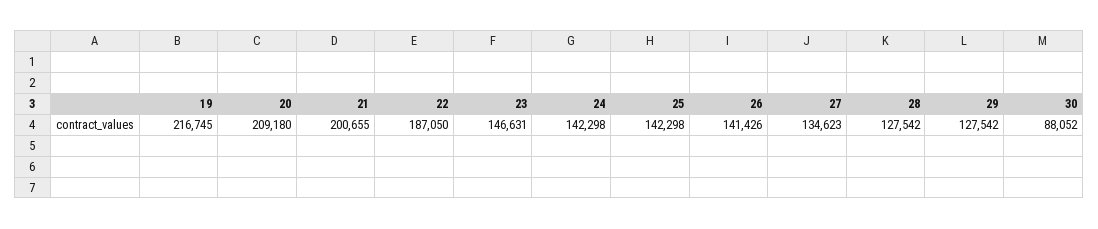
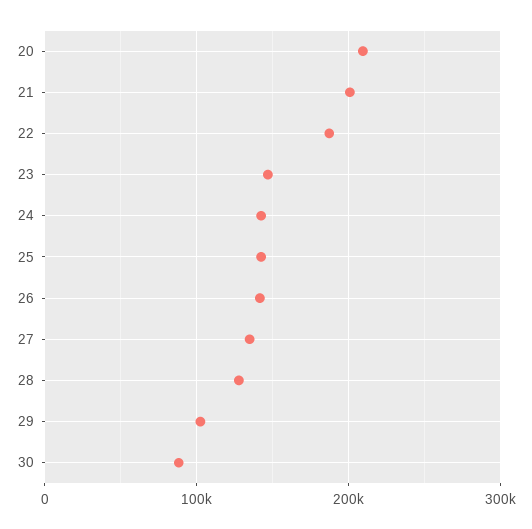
  {
-   "19": 216745,
    "20": 209180,
    "21": 200655,
    "22": 187050,
    "23": 146631,
    "24": 142298,
    "25": 142298,
    "26": 141426,
    "27": 134623,
    "28": 127542,
-   "29": 127542,
+   "29": 100000,
    "30": 88052
  }

